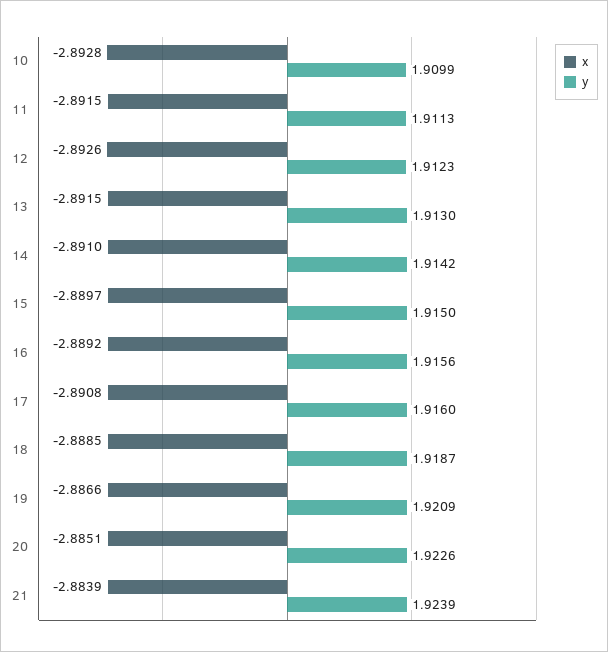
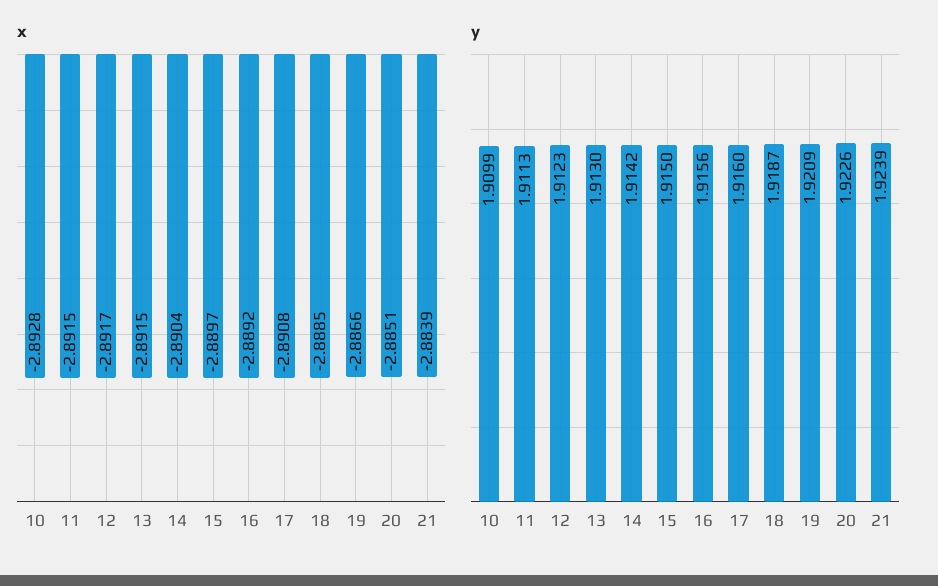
  {
    "x": {
      "10": -2.8928,
      "11": -2.8915,
-     "12": -2.8926,
+     "12": -2.8917,
      "13": -2.8915,
-     "14": -2.891,
+     "14": -2.8904,
      "15": -2.8897,
      "16": -2.8892,
      "17": -2.8908,
      "18": -2.8885,
      "19": -2.8866,
      "20": -2.8851,
      "21": -2.8839
    },
    "y": {
      "10": 1.9099,
      "11": 1.9113,
      "12": 1.9123,
      "13": 1.913,
      "14": 1.9142,
      "15": 1.915,
      "16": 1.9156,
      "17": 1.916,
      "18": 1.9187,
      "19": 1.9209,
      "20": 1.9226,
      "21": 1.9239
    }
  }

